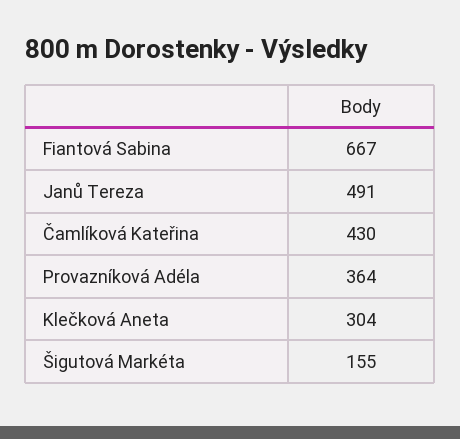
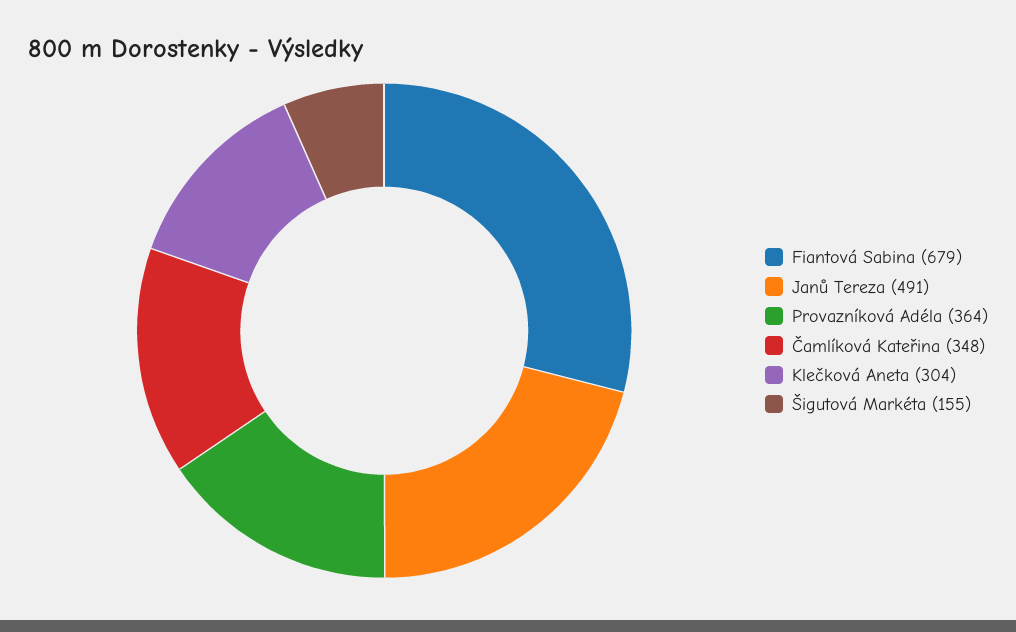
  {
-   "Fiantová Sabina": 667,
+   "Fiantová Sabina": 679,
    "Janů Tereza": 491,
-   "Čamlíková Kateřina": 430,
+   "Čamlíková Kateřina": 348,
    "Provazníková Adéla": 364,
    "Klečková Aneta": 304,
    "Šigutová Markéta": 155
  }

